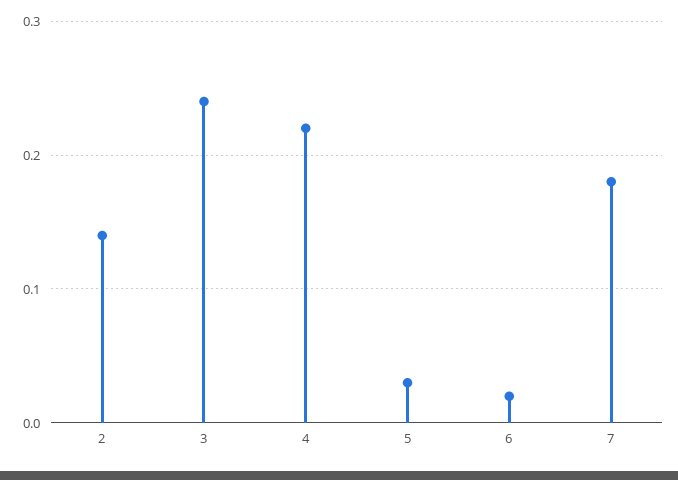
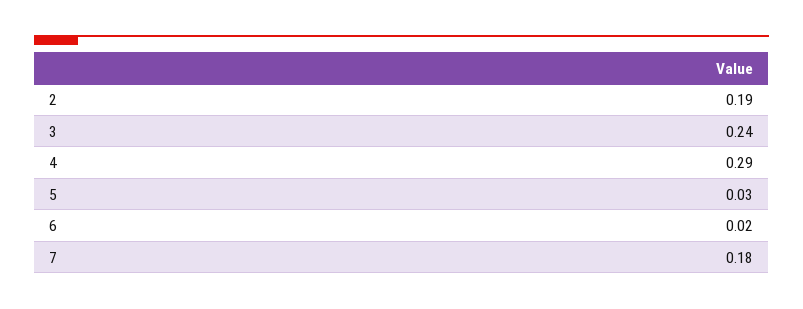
  {
-   "2": 0.14,
+   "2": 0.19,
    "3": 0.24,
-   "4": 0.22,
+   "4": 0.29,
    "5": 0.03,
    "6": 0.02,
    "7": 0.18
  }

